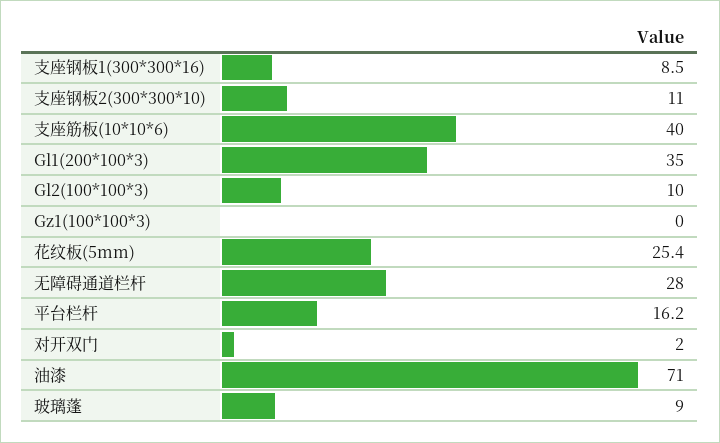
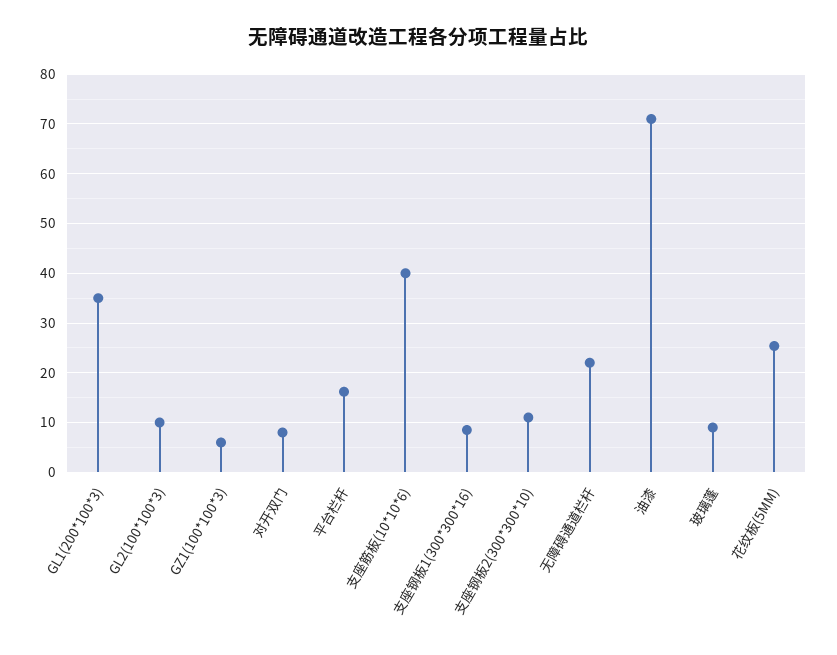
  {
    "支座钢板1(300*300*16)": 8.5,
    "支座钢板2(300*300*10)": 11,
    "支座筋板(10*10*6)": 40,
    "Gl1(200*100*3)": 35,
    "Gl2(100*100*3)": 10,
-   "Gz1(100*100*3)": 0,
+   "Gz1(100*100*3)": 6,
    "花纹板(5mm)": 25.4,
-   "无障碍通道栏杆": 28,
+   "无障碍通道栏杆": 22,
    "平台栏杆": 16.2,
-   "对开双门": 2,
+   "对开双门": 8,
    "油漆": 71,
    "玻璃蓬": 9
  }

